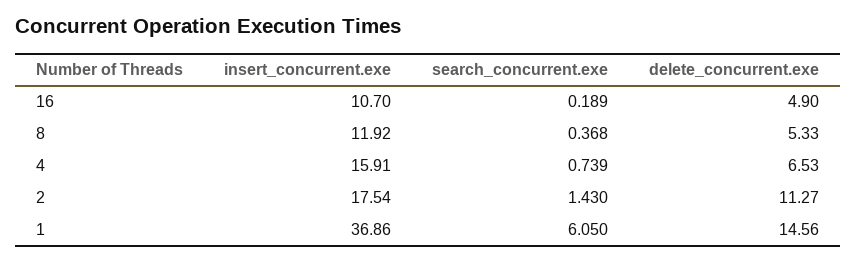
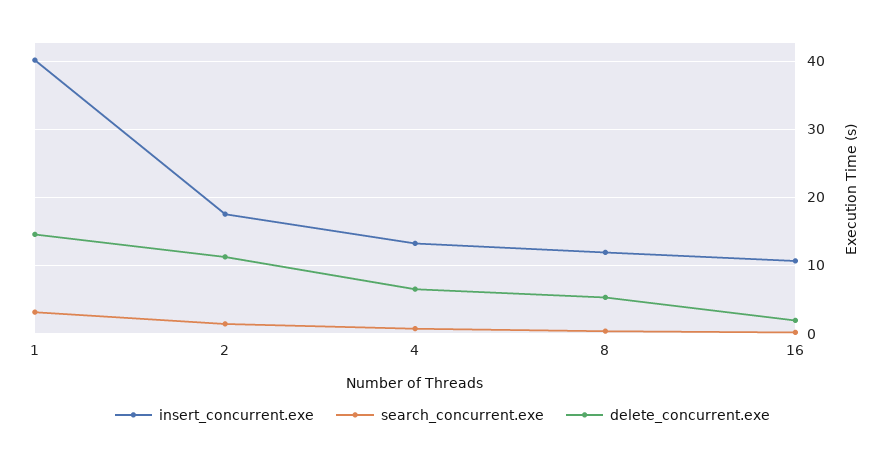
  {
    "insert_concurrent.exe": {
      "16": 10.7,
      "8": 11.92,
-     "4": 15.91,
+     "4": 13,
      "2": 17.54,
-     "1": 36.86
+     "1": 40
    },
    "search_concurrent.exe": {
      "16": 0.189,
      "8": 0.368,
      "4": 0.739,
      "2": 1.43,
-     "1": 6.05
+     "1": 3
    },
    "delete_concurrent.exe": {
-     "16": 4.9,
+     "16": 2,
      "8": 5.33,
      "4": 6.53,
      "2": 11.27,
      "1": 14.56
    }
  }

